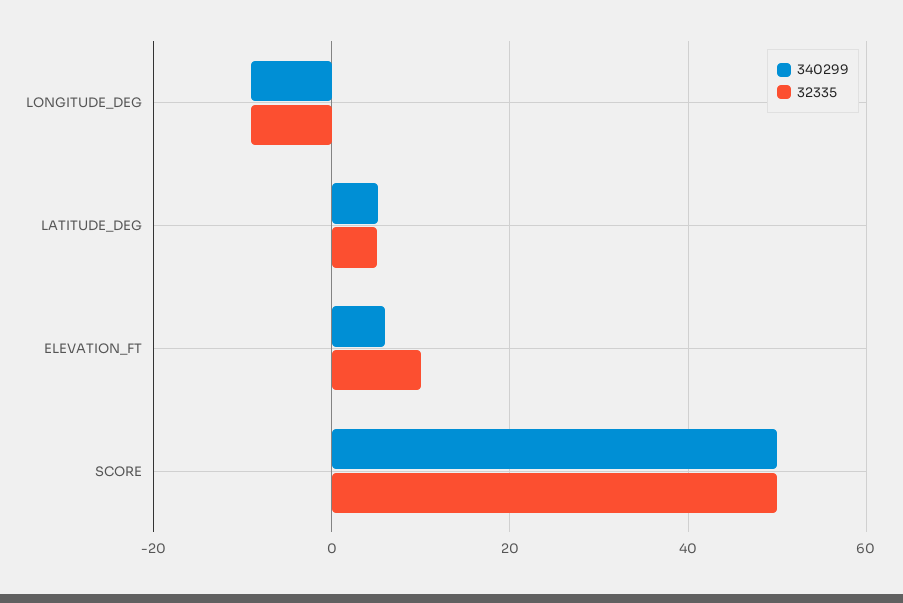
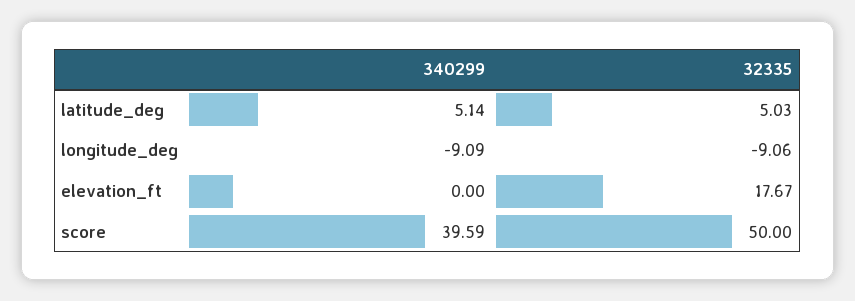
  {
    "340299": {
      "LONGITUDE_DEG": -9.09,
      "LATITUDE_DEG": 5.14,
-     "ELEVATION_FT": 6,
+     "ELEVATION_FT": 0,
-     "SCORE": 50
+     "SCORE": 39.59
    },
    "32335": {
      "LONGITUDE_DEG": -9.06,
      "LATITUDE_DEG": 5.03,
-     "ELEVATION_FT": 10,
+     "ELEVATION_FT": 17.67,
      "SCORE": 50
    }
  }

